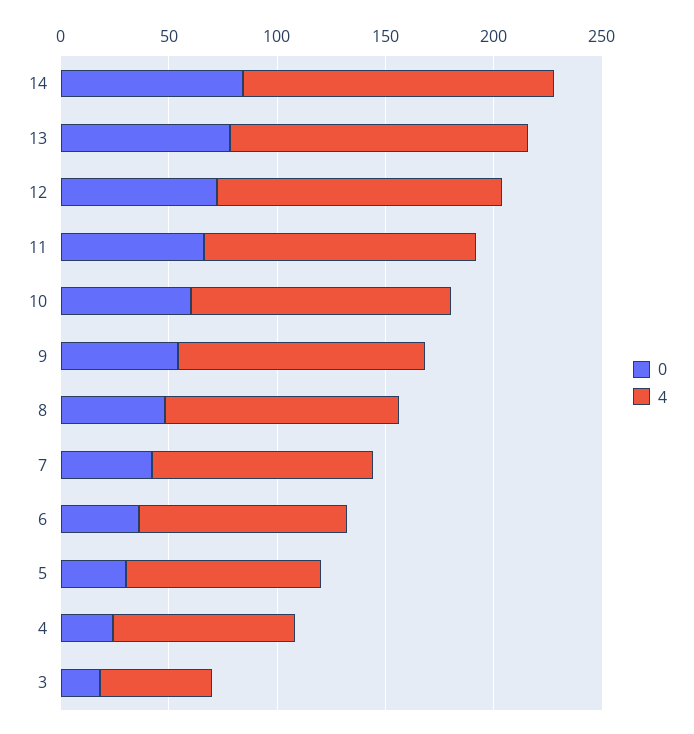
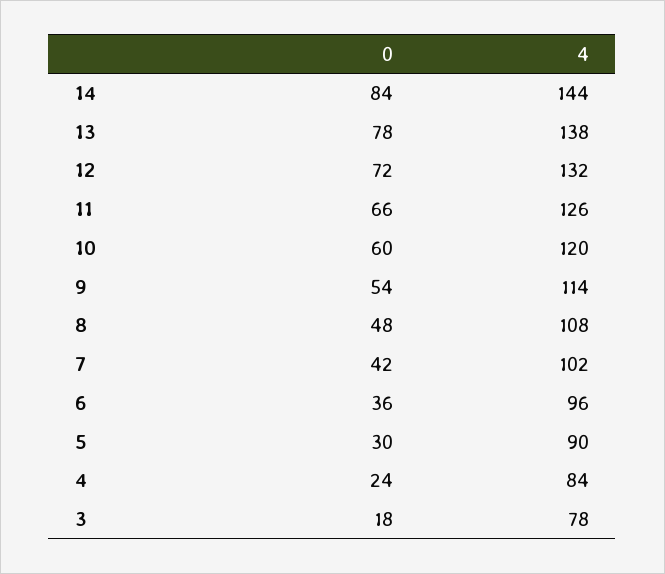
  {
    "0": {
      "14": 84,
      "13": 78,
      "12": 72,
      "11": 66,
      "10": 60,
      "9": 54,
      "8": 48,
      "7": 42,
      "6": 36,
      "5": 30,
      "4": 24,
      "3": 18
    },
    "4": {
      "14": 144,
      "13": 138,
      "12": 132,
      "11": 126,
      "10": 120,
      "9": 114,
      "8": 108,
      "7": 102,
      "6": 96,
      "5": 90,
      "4": 84,
-     "3": 50
+     "3": 78
    }
  }

